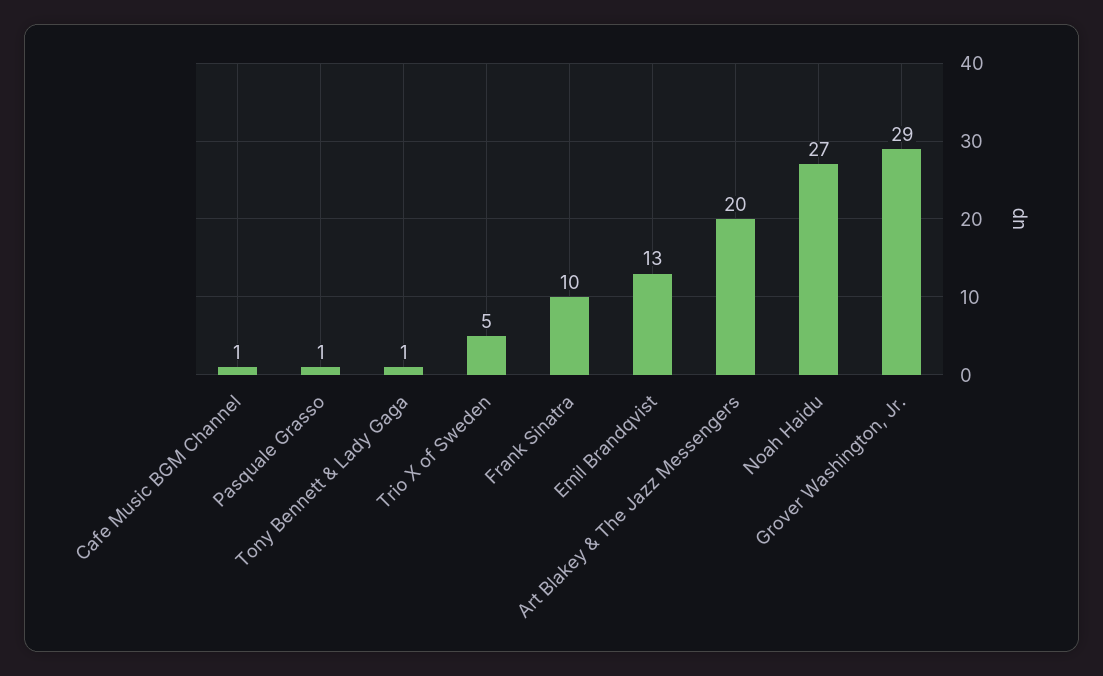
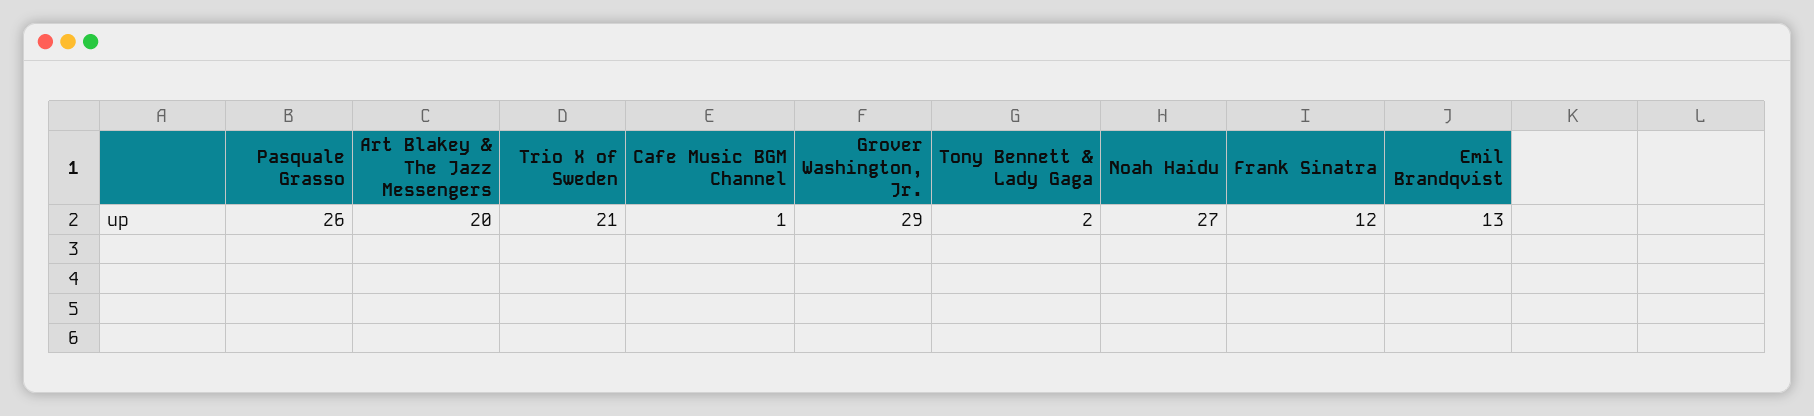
  {
    "Cafe Music BGM Channel": 1,
-   "Pasquale Grasso": 1,
+   "Pasquale Grasso": 26,
-   "Tony Bennett & Lady Gaga": 1,
+   "Tony Bennett & Lady Gaga": 2,
-   "Trio X of Sweden": 5,
+   "Trio X of Sweden": 21,
-   "Frank Sinatra": 10,
+   "Frank Sinatra": 12,
    "Emil Brandqvist": 13,
    "Art Blakey & The Jazz Messengers": 20,
    "Noah Haidu": 27,
    "Grover Washington, Jr.": 29
  }

